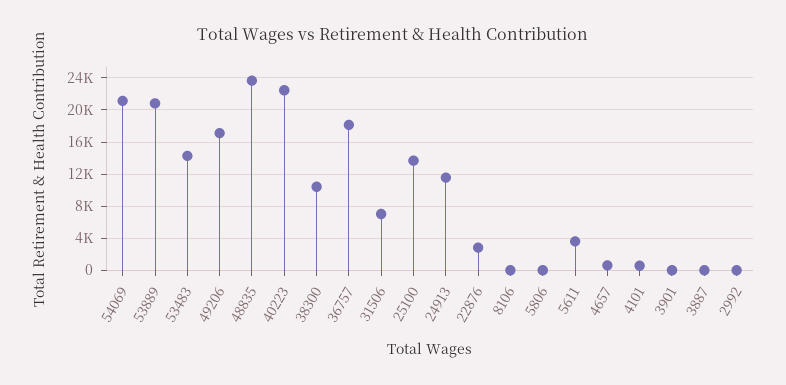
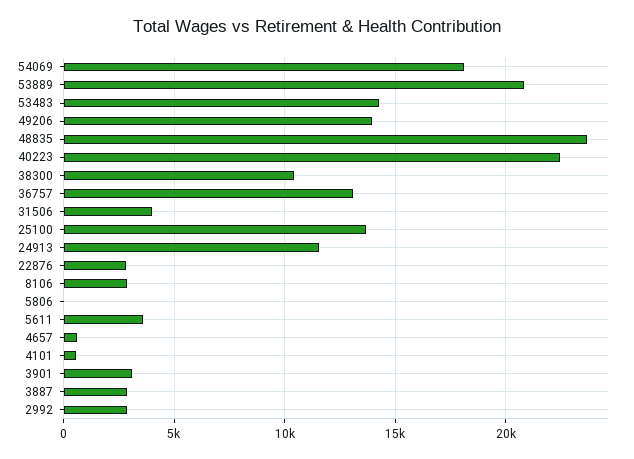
  {
-   "54069": 21000,
+   "54069": 18000,
    "53889": 21000,
    "53483": 14500,
-   "49206": 17000,
+   "49206": 14000,
    "48835": 23500,
    "40223": 22500,
    "38300": 10500,
-   "36757": 18000,
+   "36757": 13000,
-   "31506": 7000,
+   "31506": 4000,
    "25100": 13500,
    "24913": 11500,
    "22876": 3000,
-   "8106": 0,
+   "8106": 3000,
    "5806": 0,
    "5611": 3500,
    "4657": 500,
    "4101": 500,
-   "3901": 0,
+   "3901": 3000,
-   "3887": 0,
+   "3887": 3000,
-   "2992": 0
+   "2992": 3000
  }

